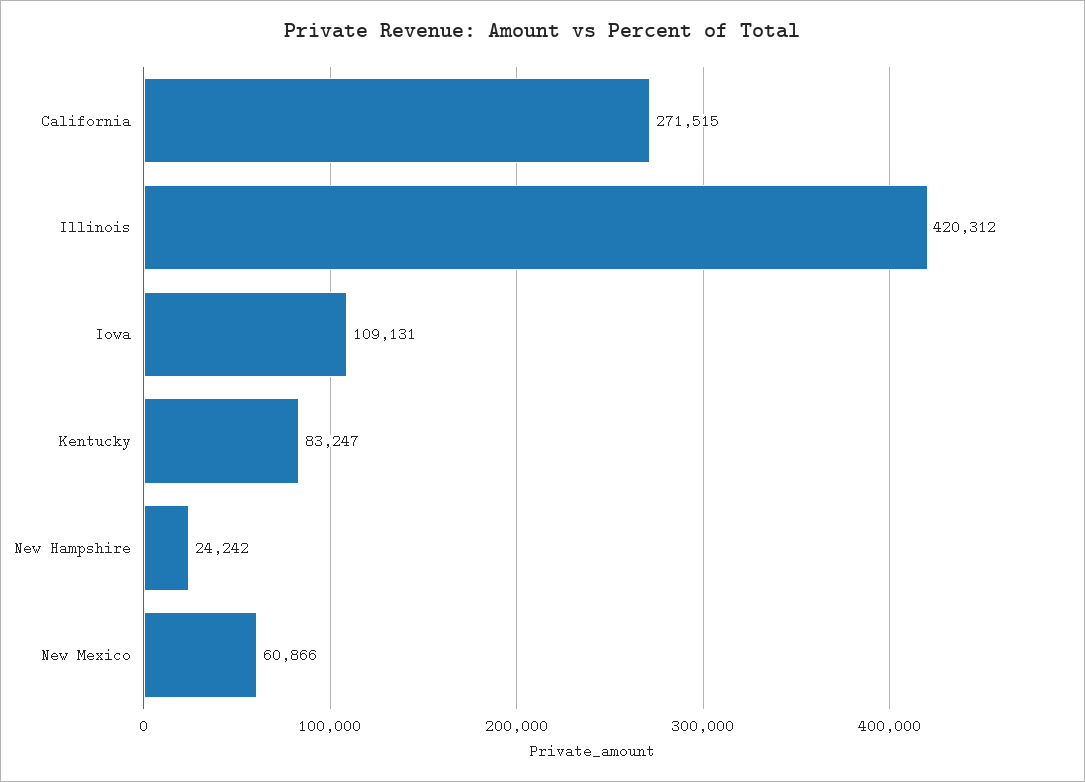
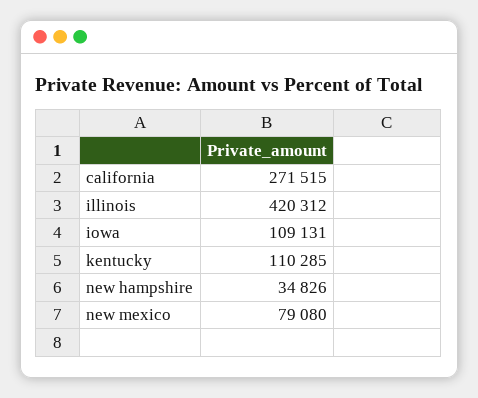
  {
    "California": 271515,
    "Illinois": 420312,
    "Iowa": 109131,
-   "Kentucky": 83247,
+   "Kentucky": 110285,
-   "New Hampshire": 24242,
+   "New Hampshire": 34826,
-   "New Mexico": 60866
+   "New Mexico": 79080
  }

